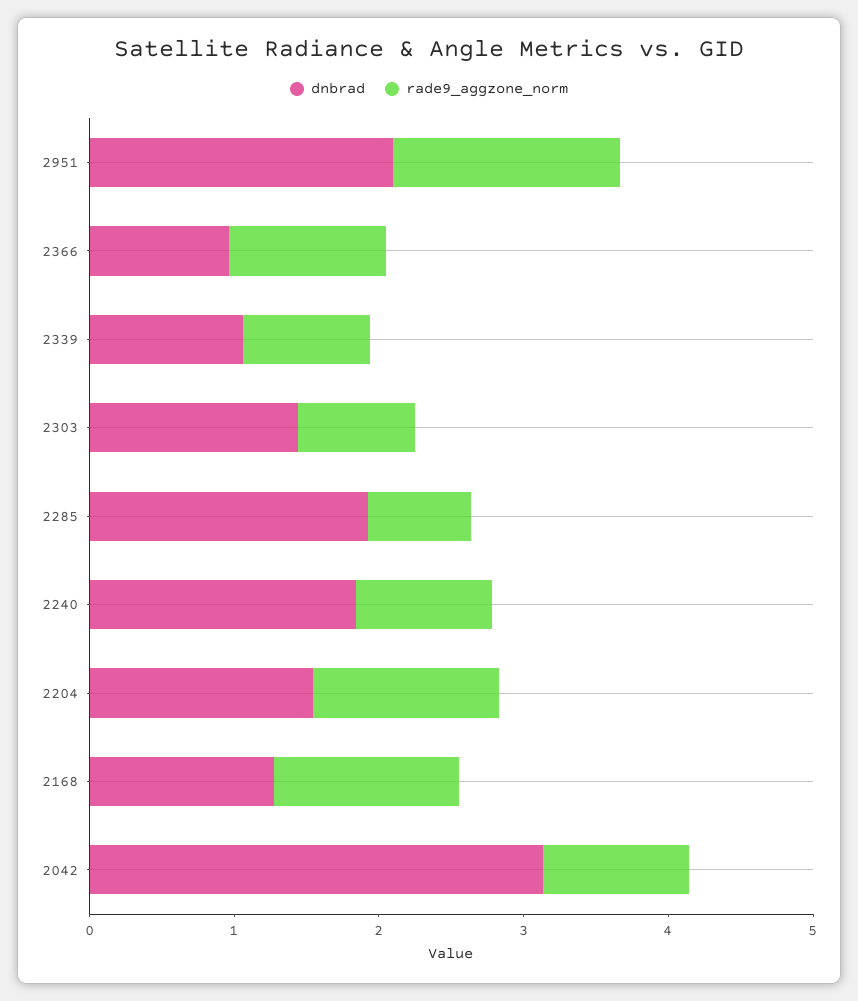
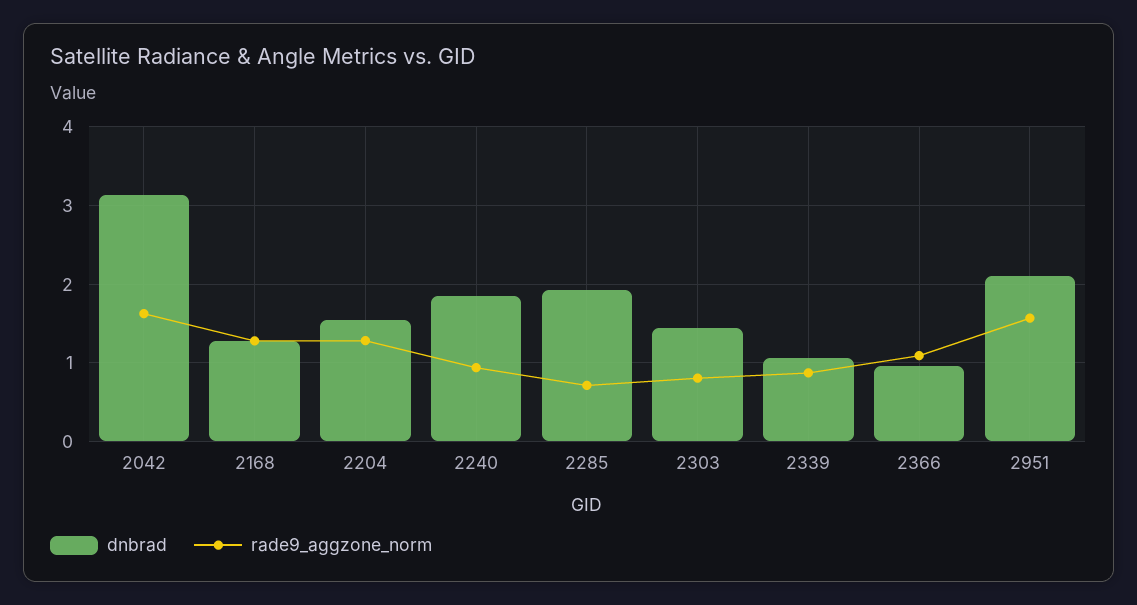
  {
    "dnbrad": {
      "2951": 2.1,
      "2366": 1,
      "2339": 1.1,
      "2303": 1.4,
      "2285": 1.9,
      "2240": 1.8,
      "2204": 1.5,
      "2168": 1.3,
      "2042": 3.1
    },
    "rade9_aggzone_norm": {
      "2951": 1.6,
      "2366": 1.1,
      "2339": 0.9,
      "2303": 0.8,
      "2285": 0.7,
      "2240": 0.9,
      "2204": 1.3,
      "2168": 1.3,
-     "2042": 1
+     "2042": 1.6
    }
  }

